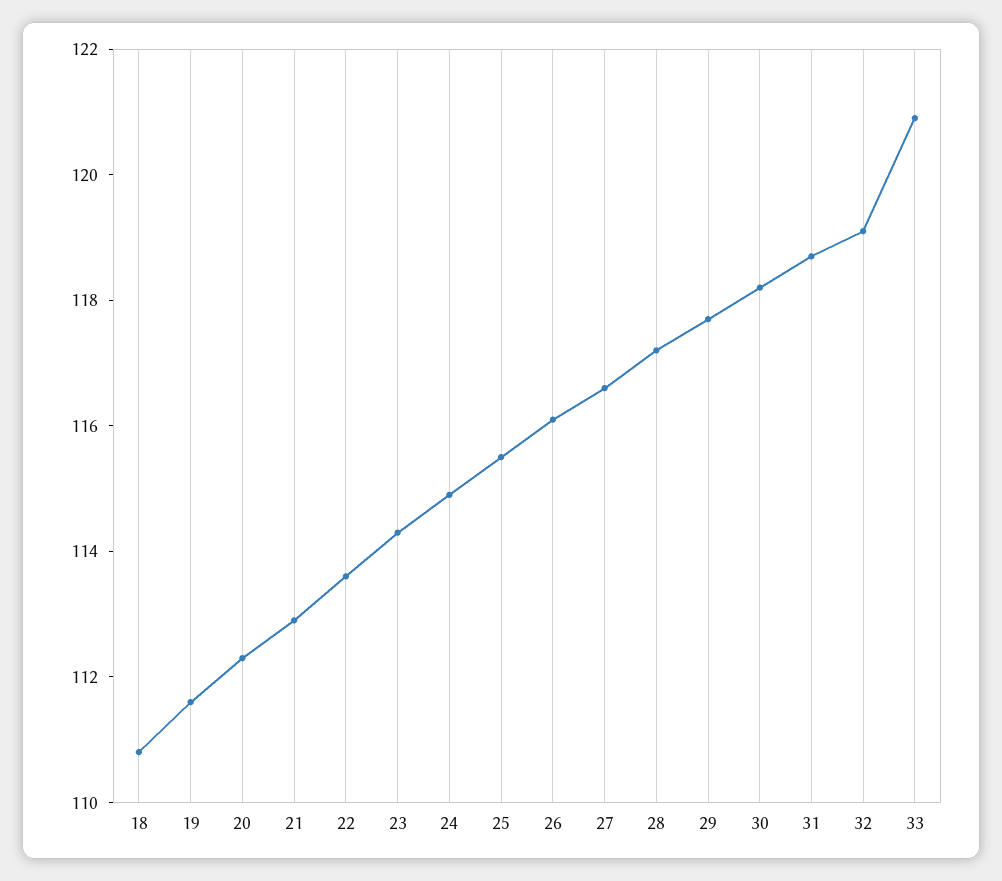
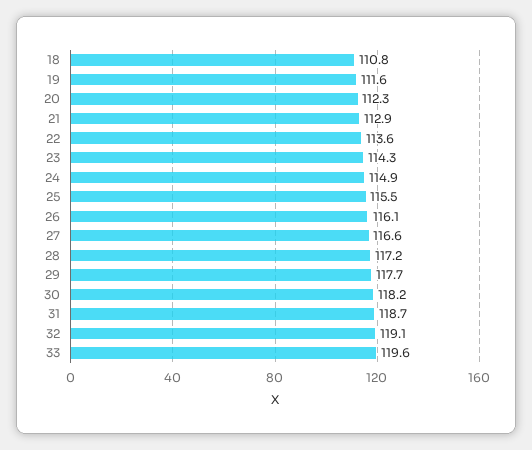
  {
    "18": 110.8,
    "19": 111.6,
    "20": 112.3,
    "21": 112.9,
    "22": 113.6,
    "23": 114.3,
    "24": 114.9,
    "25": 115.5,
    "26": 116.1,
    "27": 116.6,
    "28": 117.2,
    "29": 117.7,
    "30": 118.2,
    "31": 118.7,
    "32": 119.1,
-   "33": 121
+   "33": 119.6
  }

